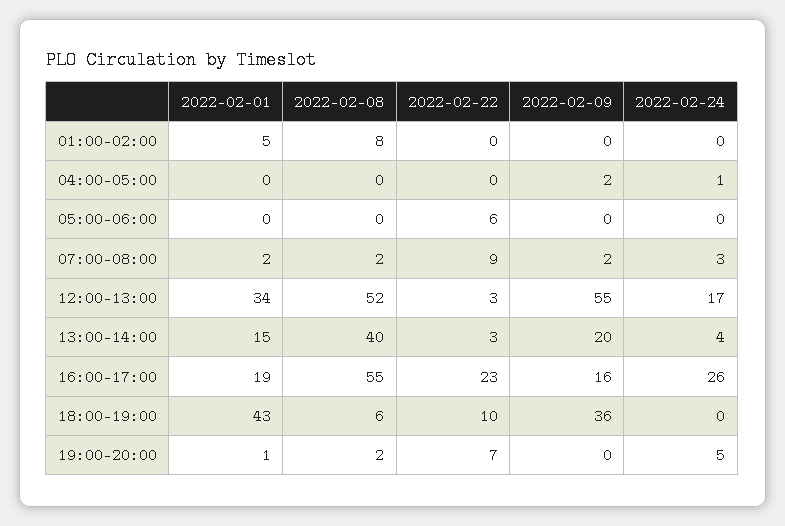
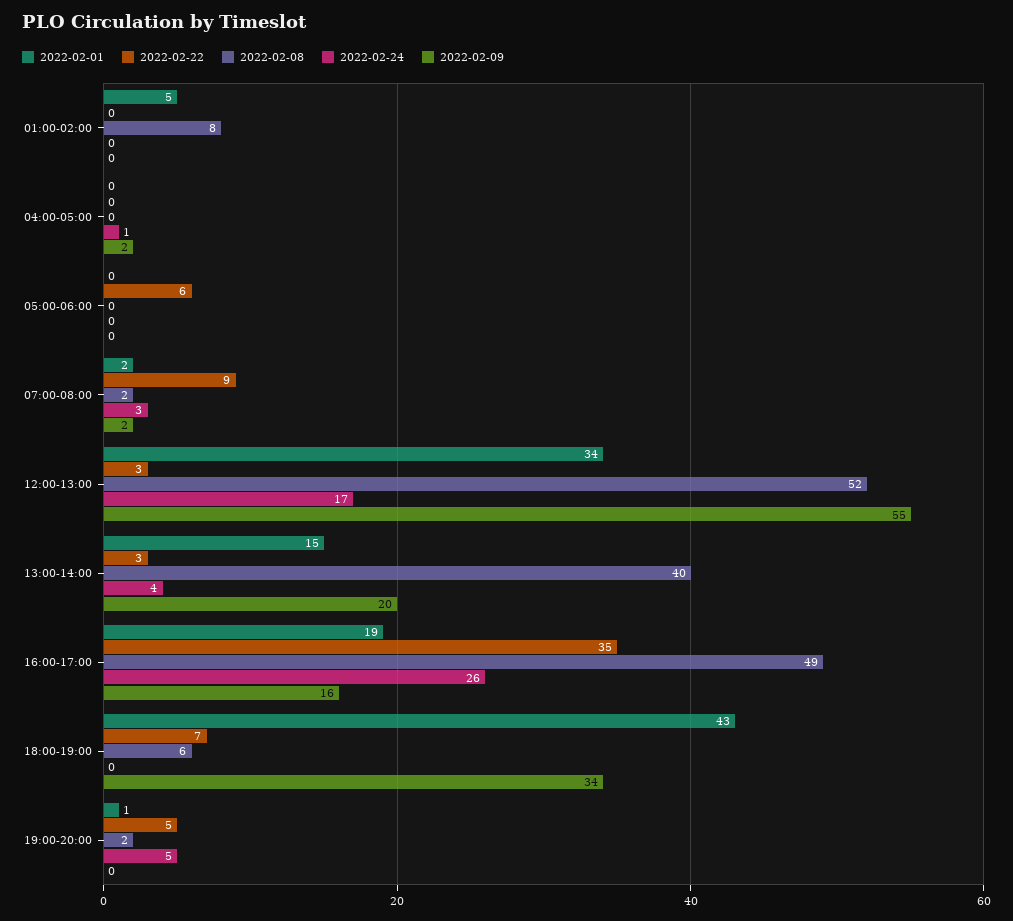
  {
    "2022-02-01": {
      "01:00-02:00": 5,
      "04:00-05:00": 0,
      "05:00-06:00": 0,
      "07:00-08:00": 2,
      "12:00-13:00": 34,
      "13:00-14:00": 15,
      "16:00-17:00": 19,
      "18:00-19:00": 43,
      "19:00-20:00": 1
    },
    "2022-02-08": {
      "01:00-02:00": 8,
      "04:00-05:00": 0,
      "05:00-06:00": 0,
      "07:00-08:00": 2,
      "12:00-13:00": 52,
      "13:00-14:00": 40,
-     "16:00-17:00": 55,
+     "16:00-17:00": 49,
      "18:00-19:00": 6,
      "19:00-20:00": 2
    },
    "2022-02-22": {
      "01:00-02:00": 0,
      "04:00-05:00": 0,
      "05:00-06:00": 6,
      "07:00-08:00": 9,
      "12:00-13:00": 3,
      "13:00-14:00": 3,
-     "16:00-17:00": 23,
+     "16:00-17:00": 35,
-     "18:00-19:00": 10,
+     "18:00-19:00": 7,
-     "19:00-20:00": 7
+     "19:00-20:00": 5
    },
    "2022-02-09": {
      "01:00-02:00": 0,
      "04:00-05:00": 2,
      "05:00-06:00": 0,
      "07:00-08:00": 2,
      "12:00-13:00": 55,
      "13:00-14:00": 20,
      "16:00-17:00": 16,
-     "18:00-19:00": 36,
+     "18:00-19:00": 34,
      "19:00-20:00": 0
    },
    "2022-02-24": {
      "01:00-02:00": 0,
      "04:00-05:00": 1,
      "05:00-06:00": 0,
      "07:00-08:00": 3,
      "12:00-13:00": 17,
      "13:00-14:00": 4,
      "16:00-17:00": 26,
      "18:00-19:00": 0,
      "19:00-20:00": 5
    }
  }

